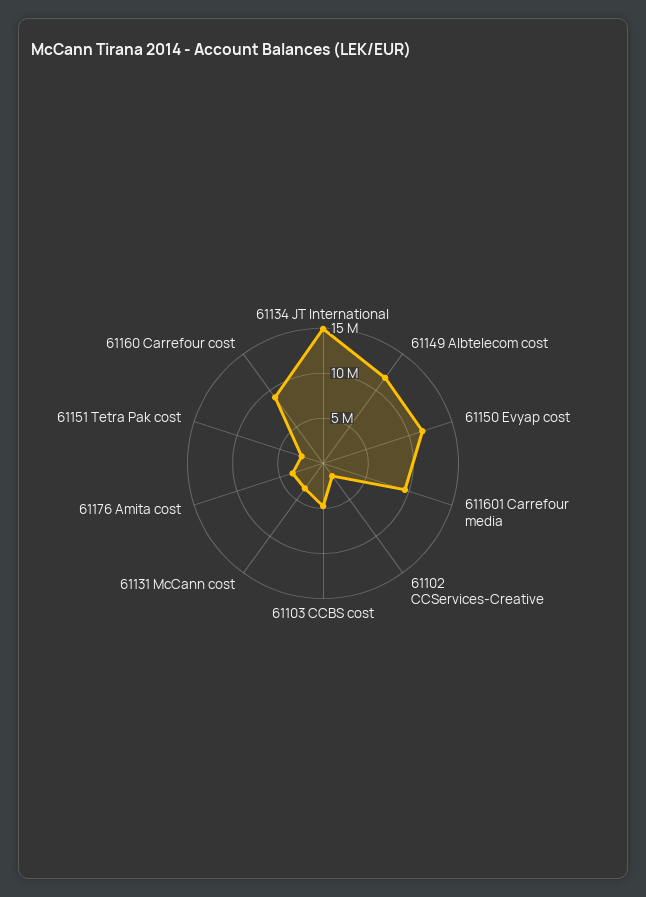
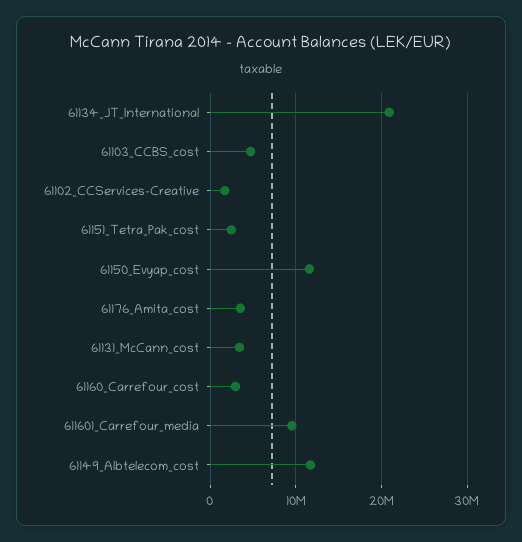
  {
-   "61134 JT International": 15000000,
+   "61134 JT International": 21000000,
    "61149 Albtelecom cost": 12000000,
    "61150 Evyap cost": 12000000,
    "611601 Carrefour media": 10000000,
    "61102 CCServices-Creative": 2000000,
    "61103 CCBS cost": 5000000,
    "61131 McCann cost": 3000000,
    "61176 Amita cost": 4000000,
    "61151 Tetra Pak cost": 2000000,
-   "61160 Carrefour cost": 9000000
+   "61160 Carrefour cost": 3000000
  }

